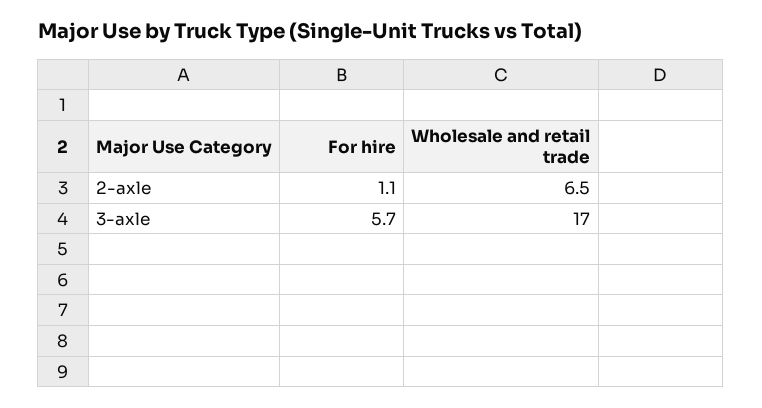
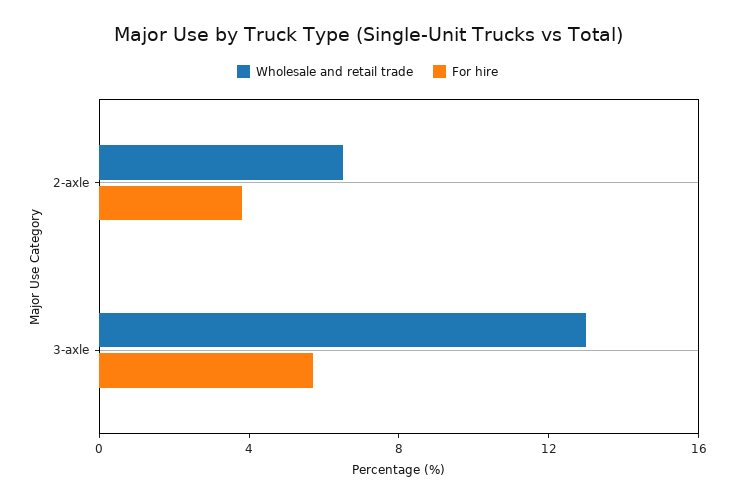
  {
    "For hire": {
-     "2-axle": 1.1,
+     "2-axle": 4,
      "3-axle": 5.7
    },
    "Wholesale and retail trade": {
      "2-axle": 6.5,
-     "3-axle": 17
+     "3-axle": 13
    }
  }

